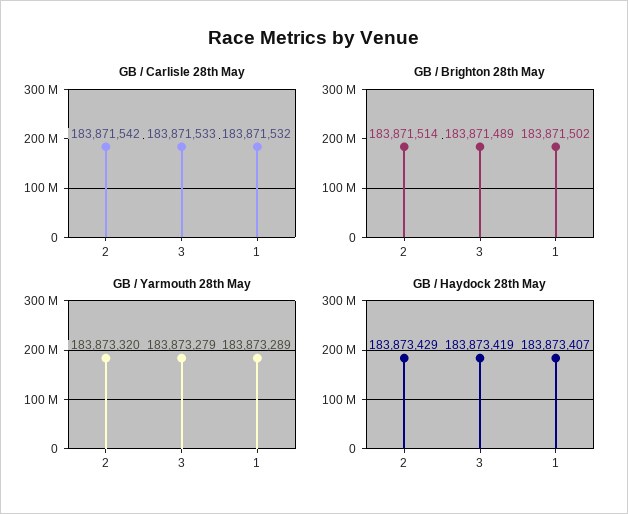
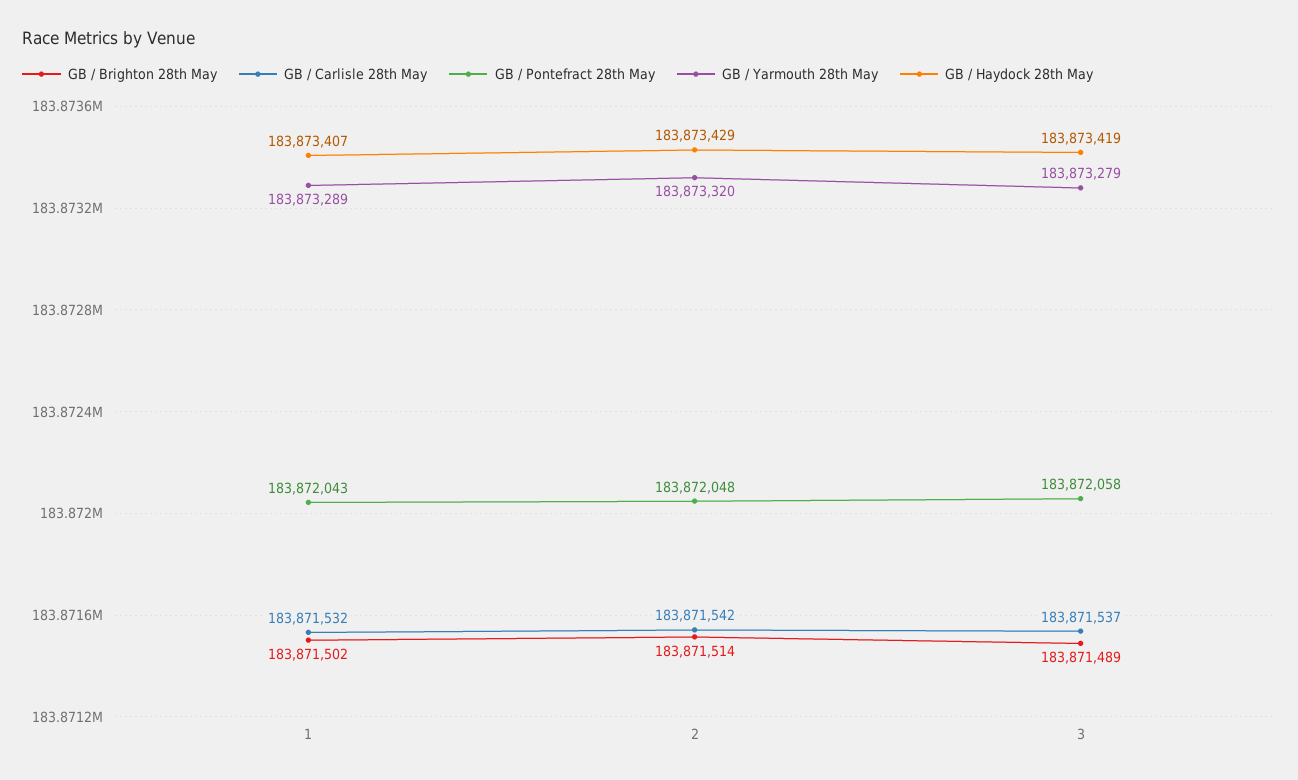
  {
    "GB / Carlisle 28th May": {
      "2": 183871542,
-     "3": 183871533,
+     "3": 183871537,
      "1": 183871532
    },
    "GB / Brighton 28th May": {
      "2": 183871514,
      "3": 183871489,
      "1": 183871502
    },
    "GB / Yarmouth 28th May": {
      "2": 183873320,
      "3": 183873279,
      "1": 183873289
    },
    "GB / Haydock 28th May": {
      "2": 183873429,
      "3": 183873419,
      "1": 183873407
-   }
+   },
+   "GB / Pontefract 28th May": {
+     "1": 183872043,
+     "2": 183872048,
+     "3": 183872058
+   }
  }

